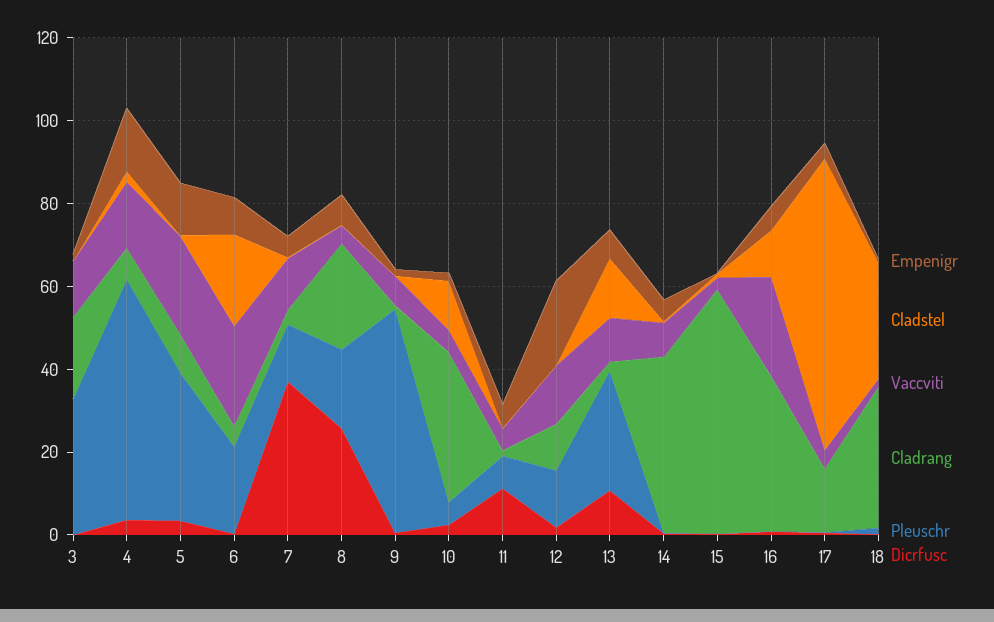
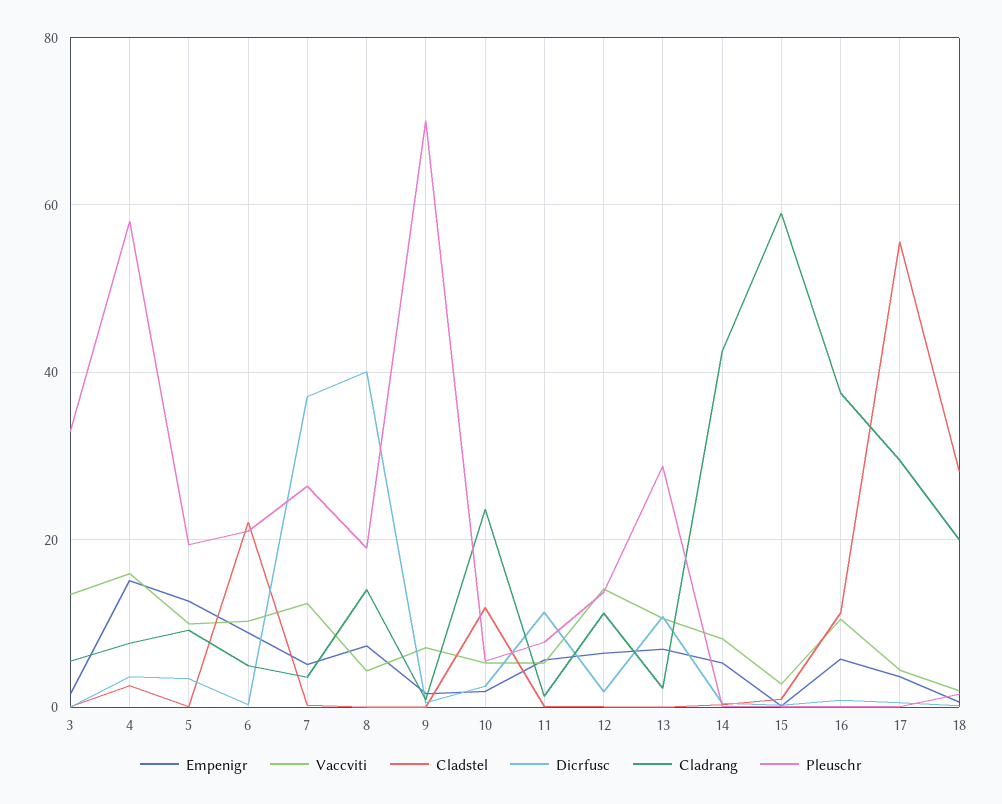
  {
    "Empenigr": {
      "3": 2,
      "4": 16,
      "5": 12,
      "6": 8,
      "7": 6,
      "8": 8,
      "9": 2,
      "10": 2,
      "11": 6,
-     "12": 20,
+     "12": 6,
      "13": 6,
      "14": 6,
      "15": 0,
      "16": 6,
      "17": 4,
      "18": 0
    },
    "Cladstel": {
      "3": 0,
      "4": 2,
      "5": 0,
      "6": 22,
      "7": 0,
      "8": 0,
      "9": 0,
      "10": 12,
      "11": 0,
      "12": 0,
-     "13": 15,
+     "13": 0,
      "14": 0,
      "15": 0,
      "16": 12,
-     "17": 70,
+     "17": 56,
      "18": 28
    },
    "Vaccviti": {
      "3": 14,
      "4": 16,
-     "5": 25,
+     "5": 10,
-     "6": 25,
+     "6": 10,
      "7": 12,
      "8": 4,
      "9": 8,
      "10": 6,
      "11": 6,
      "12": 14,
      "13": 10,
      "14": 8,
      "15": 2,
-     "16": 25,
+     "16": 10,
      "17": 4,
      "18": 2
    },
    "Cladrang": {
-     "3": 20,
+     "3": 6,
      "4": 8,
      "5": 10,
      "6": 4,
      "7": 4,
-     "8": 25,
+     "8": 14,
      "9": 0,
-     "10": 35,
+     "10": 24,
      "11": 2,
      "12": 12,
      "13": 2,
      "14": 42,
      "15": 60,
      "16": 38,
-     "17": 15,
+     "17": 30,
-     "18": 35
+     "18": 20
    },
    "Pleuschr": {
      "3": 32,
      "4": 58,
-     "5": 35,
+     "5": 20,
      "6": 22,
-     "7": 15,
+     "7": 26,
      "8": 18,
-     "9": 55,
+     "9": 70,
      "10": 6,
      "11": 8,
      "12": 14,
      "13": 28,
      "14": 0,
      "15": 0,
      "16": 0,
      "17": 0,
      "18": 2
    },
    "Dicrfusc": {
      "3": 0,
      "4": 4,
      "5": 4,
      "6": 0,
      "7": 38,
-     "8": 25,
+     "8": 40,
      "9": 0,
      "10": 2,
      "11": 12,
      "12": 2,
      "13": 10,
      "14": 0,
      "15": 0,
      "16": 0,
      "17": 0,
      "18": 0
    }
  }

